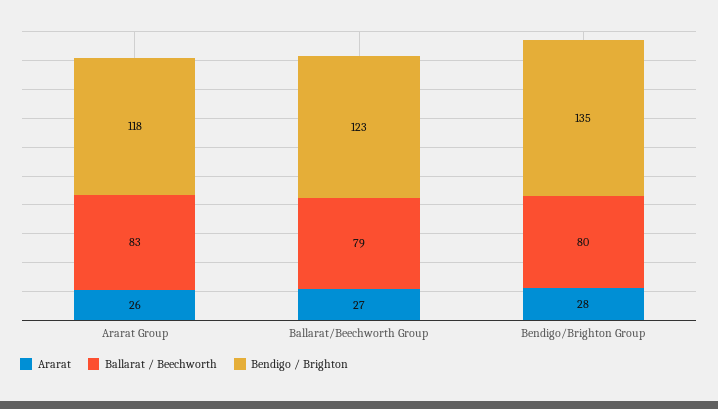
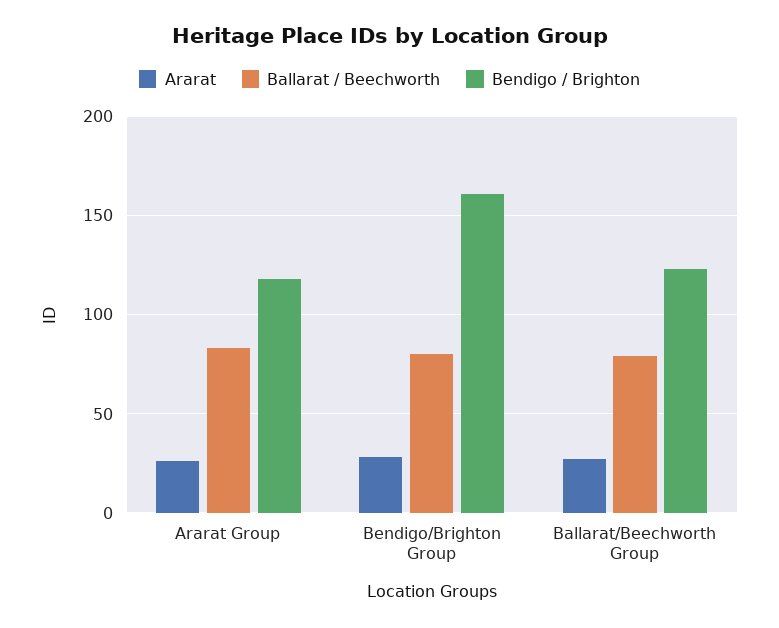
  {
    "Ararat": {
      "Ararat Group": 26,
      "Ballarat/Beechworth Group": 27,
      "Bendigo/Brighton Group": 28
    },
    "Ballarat / Beechworth": {
      "Ararat Group": 83,
      "Ballarat/Beechworth Group": 79,
      "Bendigo/Brighton Group": 80
    },
    "Bendigo / Brighton": {
      "Ararat Group": 118,
      "Ballarat/Beechworth Group": 123,
-     "Bendigo/Brighton Group": 135
+     "Bendigo/Brighton Group": 160
    }
  }

